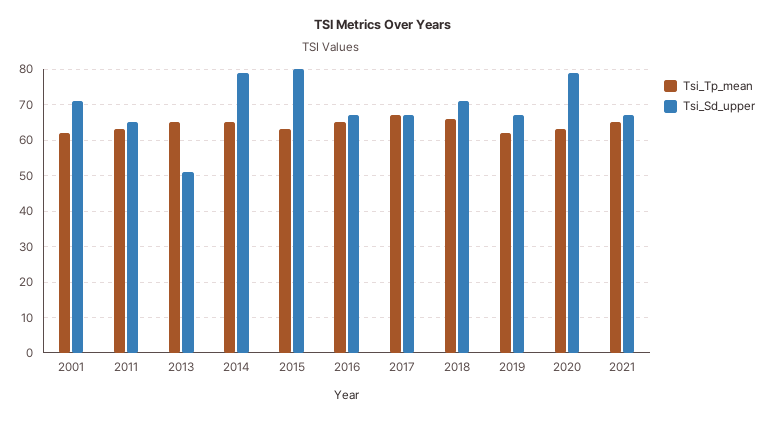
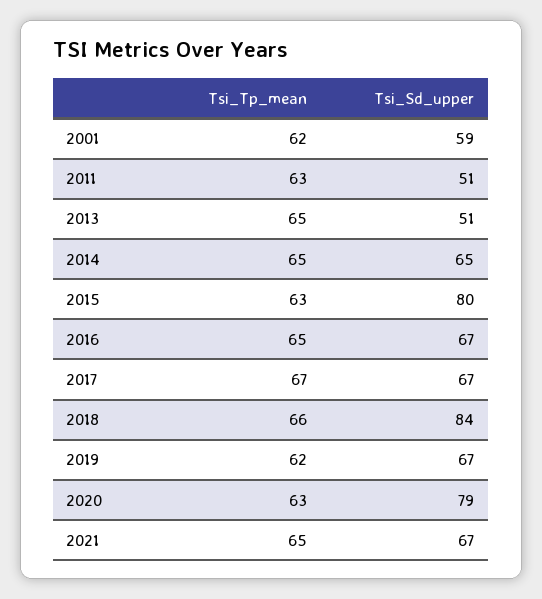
  {
    "Tsi_Tp_mean": {
      "2001": 62,
      "2011": 63,
      "2013": 65,
      "2014": 65,
      "2015": 63,
      "2016": 65,
      "2017": 67,
      "2018": 66,
      "2019": 62,
      "2020": 63,
      "2021": 65
    },
    "Tsi_Sd_upper": {
-     "2001": 70,
+     "2001": 59,
-     "2011": 65,
+     "2011": 51,
      "2013": 51,
-     "2014": 80,
+     "2014": 65,
      "2015": 80,
      "2016": 67,
      "2017": 67,
-     "2018": 70,
+     "2018": 84,
      "2019": 67,
      "2020": 79,
      "2021": 67
    }
  }

